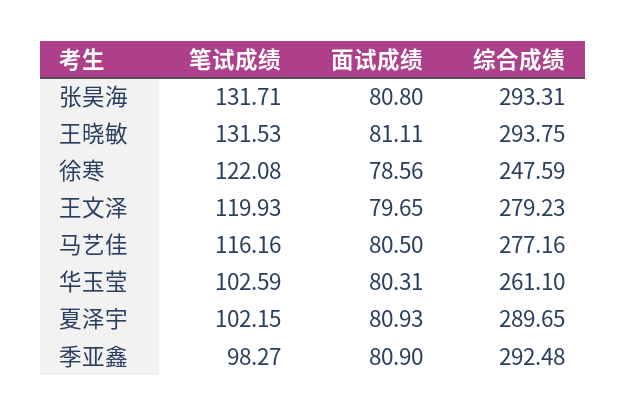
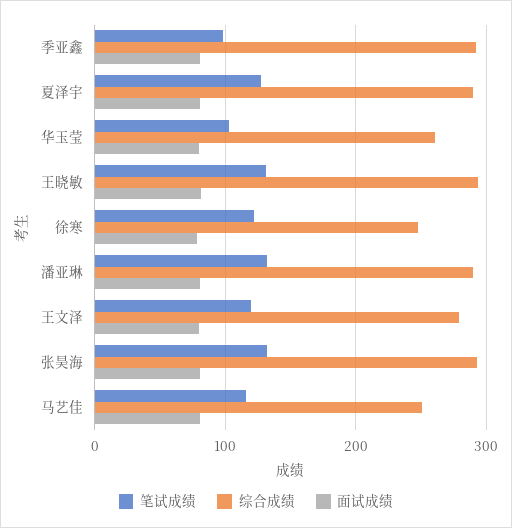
  {
    "笔试成绩": {
      "张昊海": 131.71,
      "王晓敏": 131.53,
      "徐寒": 122.08,
      "王文泽": 119.93,
      "马艺佳": 116.16,
      "华玉莹": 102.59,
-     "夏泽宇": 102.15,
+     "夏泽宇": 130,
-     "季亚鑫": 98.27
+     "季亚鑫": 98.27,
+     "潘亚琳": 130
    },
    "面试成绩": {
      "张昊海": 80.8,
      "王晓敏": 81.11,
      "徐寒": 78.56,
      "王文泽": 79.65,
      "马艺佳": 80.5,
      "华玉莹": 80.31,
      "夏泽宇": 80.93,
-     "季亚鑫": 80.9
+     "季亚鑫": 80.9,
+     "潘亚琳": 80
    },
    "综合成绩": {
      "张昊海": 293.31,
      "王晓敏": 293.75,
      "徐寒": 247.59,
      "王文泽": 279.23,
-     "马艺佳": 277.16,
+     "马艺佳": 250,
      "华玉莹": 261.1,
      "夏泽宇": 289.65,
-     "季亚鑫": 292.48
+     "季亚鑫": 292.48,
+     "潘亚琳": 290
    }
  }

